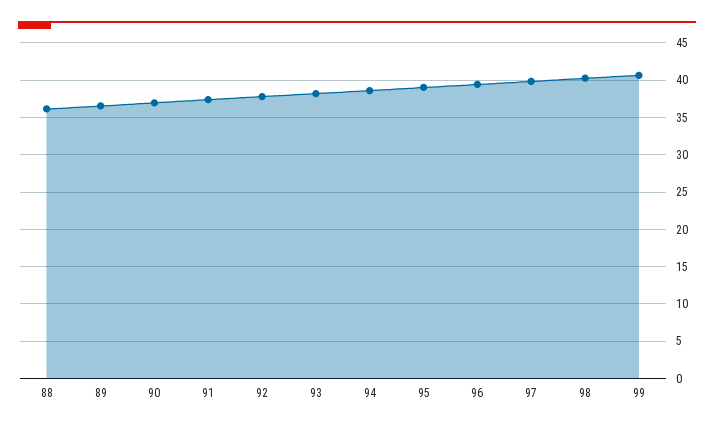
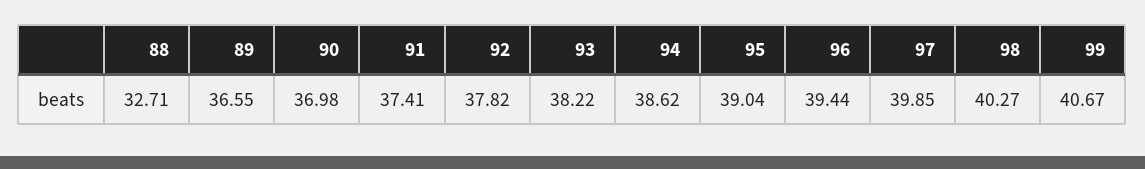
  {
-   "88": 36,
+   "88": 32.71,
    "89": 36.55,
    "90": 36.98,
    "91": 37.41,
    "92": 37.82,
    "93": 38.22,
    "94": 38.62,
    "95": 39.04,
    "96": 39.44,
    "97": 39.85,
    "98": 40.27,
    "99": 40.67
  }

